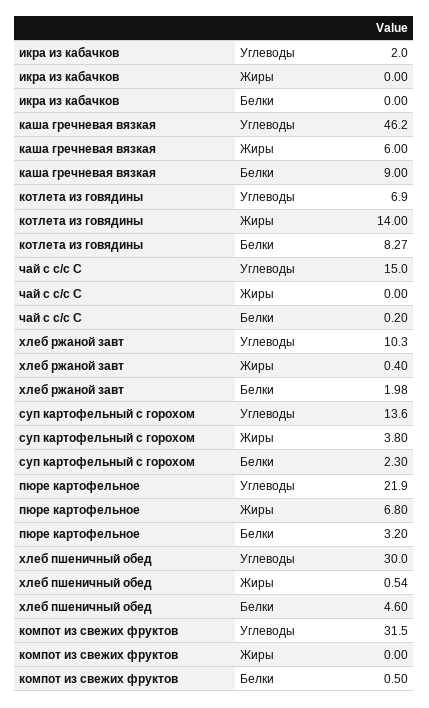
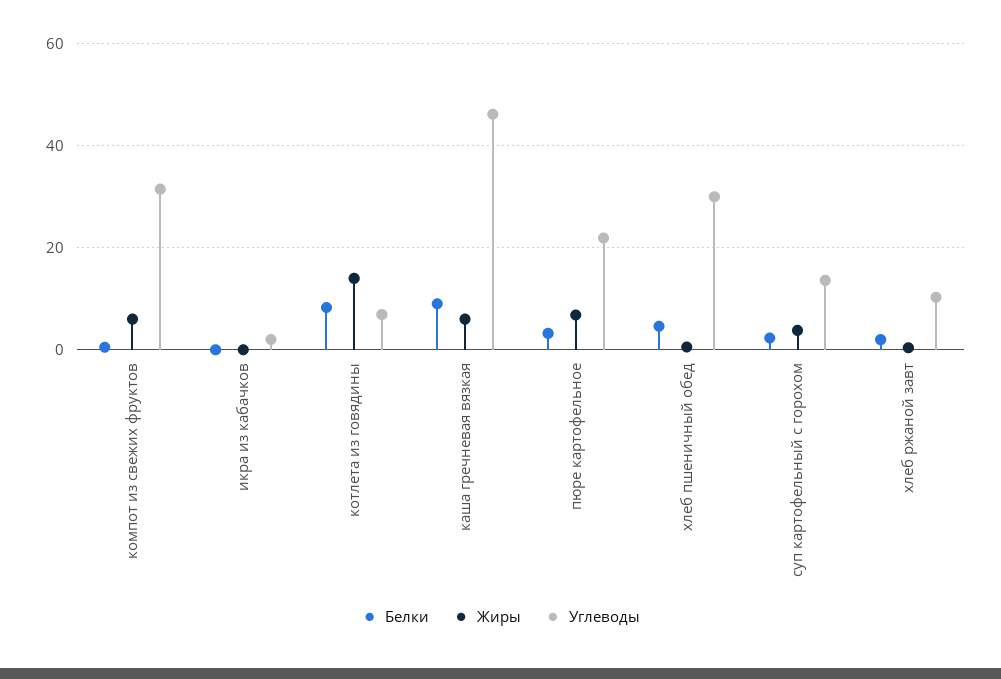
  {
    "Углеводы": {
      "икра из кабачков": 2,
      "каша гречневая вязкая": 46.2,
      "котлета из говядины": 6.9,
-     "чай с с/с С": 15,
      "хлеб ржаной завт": 10.3,
      "суп картофельный с горохом": 13.6,
      "пюре картофельное": 21.9,
      "хлеб пшеничный обед": 30,
      "компот из свежих фруктов": 31.5
    },
    "Жиры": {
      "икра из кабачков": 0,
      "каша гречневая вязкая": 6,
      "котлета из говядины": 14,
-     "чай с с/с С": 0,
      "хлеб ржаной завт": 0.4,
      "суп картофельный с горохом": 3.8,
      "пюре картофельное": 6.8,
      "хлеб пшеничный обед": 0.54,
-     "компот из свежих фруктов": 0
+     "компот из свежих фруктов": 6
    },
    "Белки": {
      "икра из кабачков": 0,
      "каша гречневая вязкая": 9,
      "котлета из говядины": 8.27,
-     "чай с с/с С": 0.2,
      "хлеб ржаной завт": 1.98,
      "суп картофельный с горохом": 2.3,
      "пюре картофельное": 3.2,
      "хлеб пшеничный обед": 4.6,
      "компот из свежих фруктов": 0.5
    }
  }

